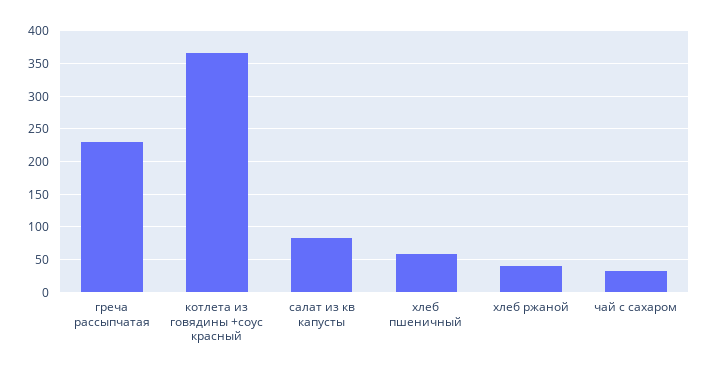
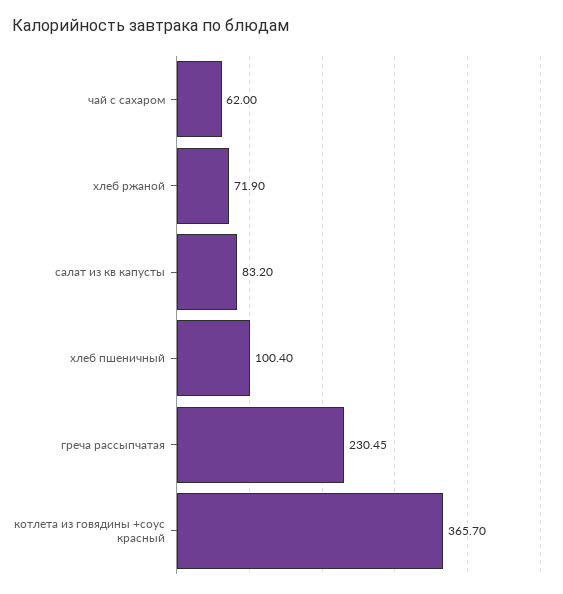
  {
    "греча рассыпчатая": 230.45,
    "котлета из говядины +соус красный": 365.7,
    "салат из кв капусты": 83.2,
-   "хлеб пшеничный": 60,
+   "хлеб пшеничный": 100.4,
-   "хлеб ржаной": 40,
+   "хлеб ржаной": 71.9,
-   "чай с сахаром": 30
+   "чай с сахаром": 62
  }

